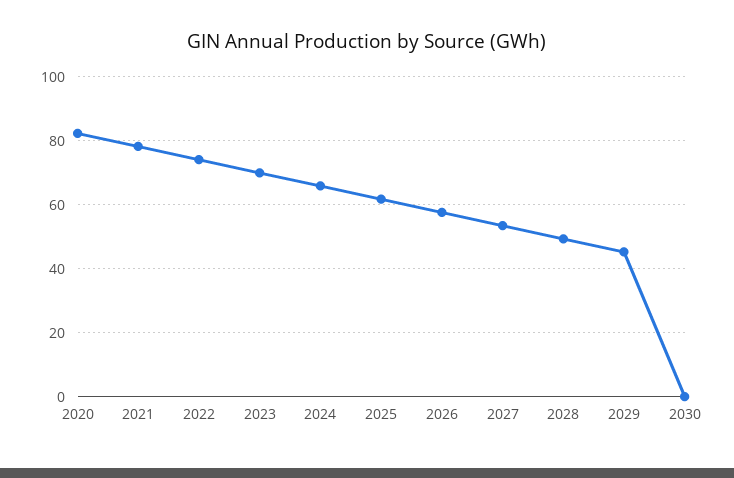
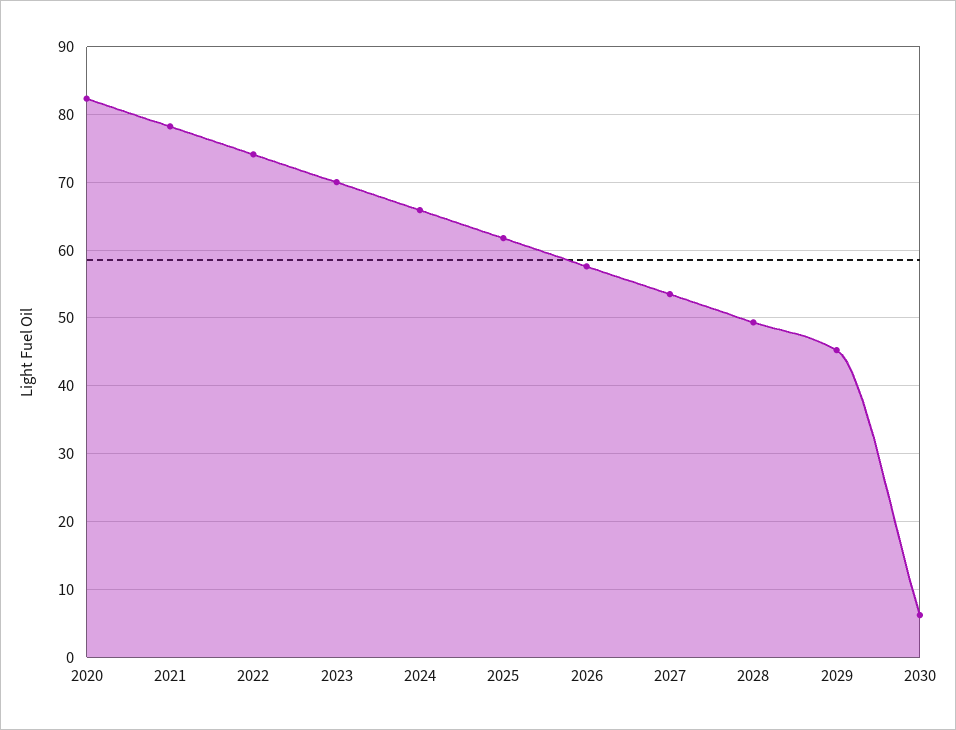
  {
    "2020": 82,
    "2021": 78,
    "2022": 74,
    "2023": 70,
    "2024": 66,
    "2025": 62,
    "2026": 58,
    "2027": 54,
    "2028": 49,
    "2029": 45,
-   "2030": 0
+   "2030": 6
  }

